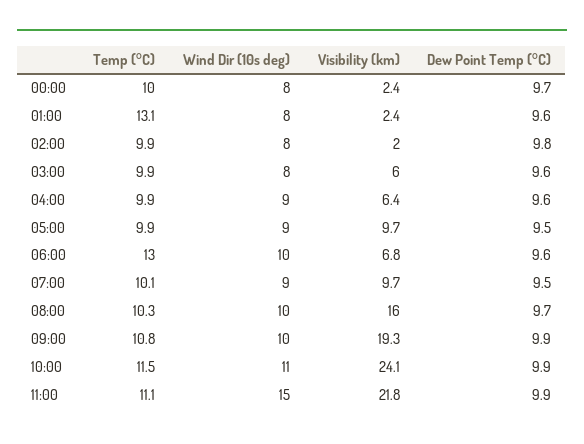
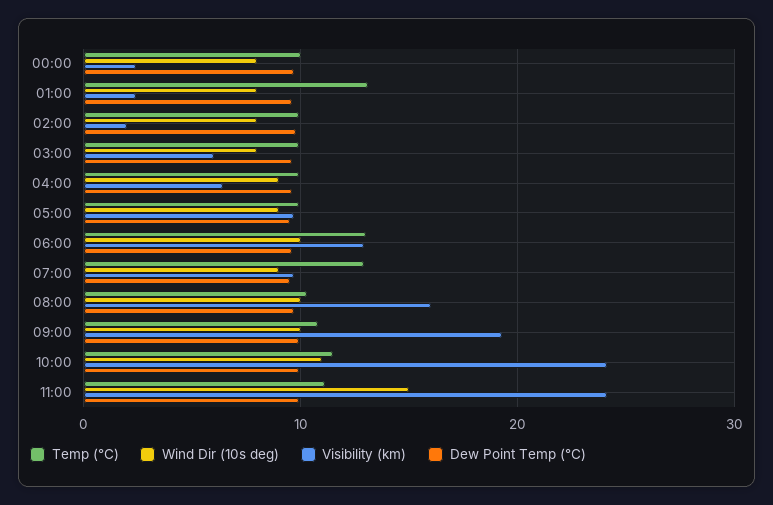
  {
    "Temp (°C)": {
      "00:00": 10,
      "01:00": 13.1,
      "02:00": 9.9,
      "03:00": 9.9,
      "04:00": 9.9,
      "05:00": 9.9,
      "06:00": 13,
-     "07:00": 10.1,
+     "07:00": 13,
      "08:00": 10.3,
      "09:00": 10.8,
      "10:00": 11.5,
      "11:00": 11.1
    },
    "Wind Dir (10s deg)": {
      "00:00": 8,
      "01:00": 8,
      "02:00": 8,
      "03:00": 8,
      "04:00": 9,
      "05:00": 9,
      "06:00": 10,
      "07:00": 9,
      "08:00": 10,
      "09:00": 10,
      "10:00": 11,
      "11:00": 15
    },
    "Visibility (km)": {
      "00:00": 2.4,
      "01:00": 2.4,
      "02:00": 2,
      "03:00": 6,
      "04:00": 6.4,
      "05:00": 9.7,
-     "06:00": 6.8,
+     "06:00": 13,
      "07:00": 9.7,
      "08:00": 16,
      "09:00": 19.3,
      "10:00": 24.1,
-     "11:00": 21.8
+     "11:00": 24
    },
    "Dew Point Temp (°C)": {
      "00:00": 9.7,
      "01:00": 9.6,
      "02:00": 9.8,
      "03:00": 9.6,
      "04:00": 9.6,
      "05:00": 9.5,
      "06:00": 9.6,
      "07:00": 9.5,
      "08:00": 9.7,
      "09:00": 9.9,
      "10:00": 9.9,
      "11:00": 9.9
    }
  }

